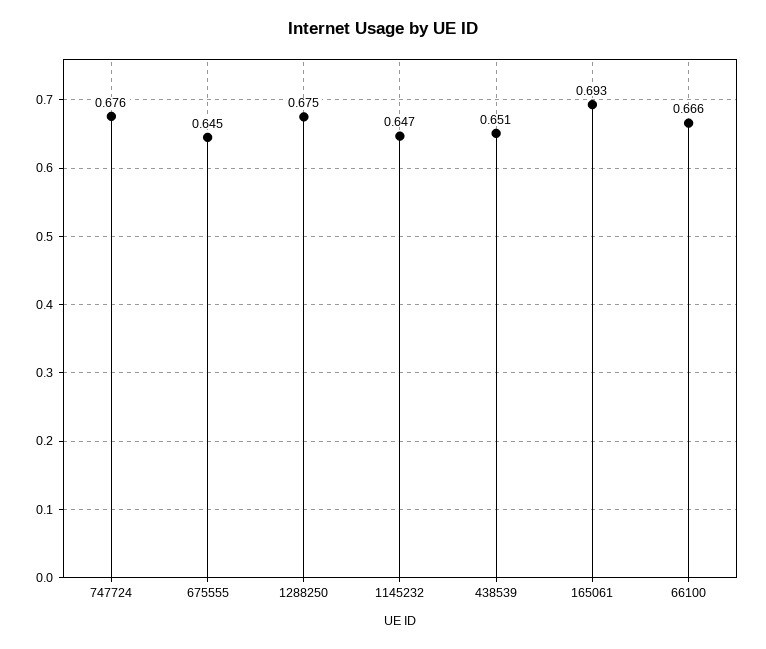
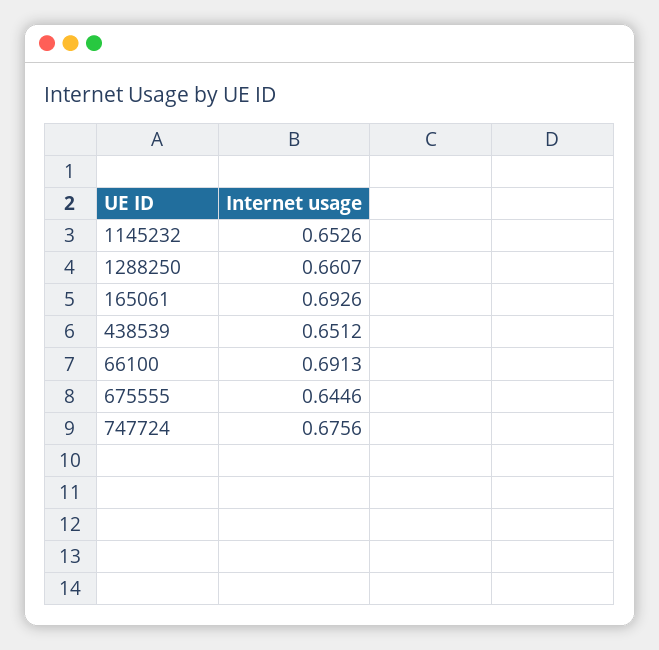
  {
    "747724": 0.6756,
    "675555": 0.6446,
-   "1288250": 0.675,
+   "1288250": 0.6607,
-   "1145232": 0.647,
+   "1145232": 0.6526,
    "438539": 0.6512,
    "165061": 0.6926,
-   "66100": 0.666
+   "66100": 0.6913
  }

